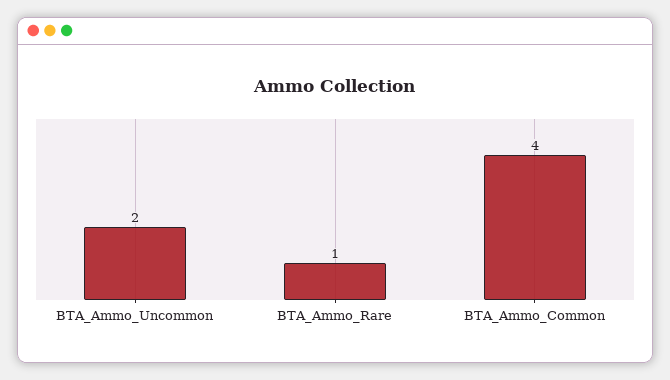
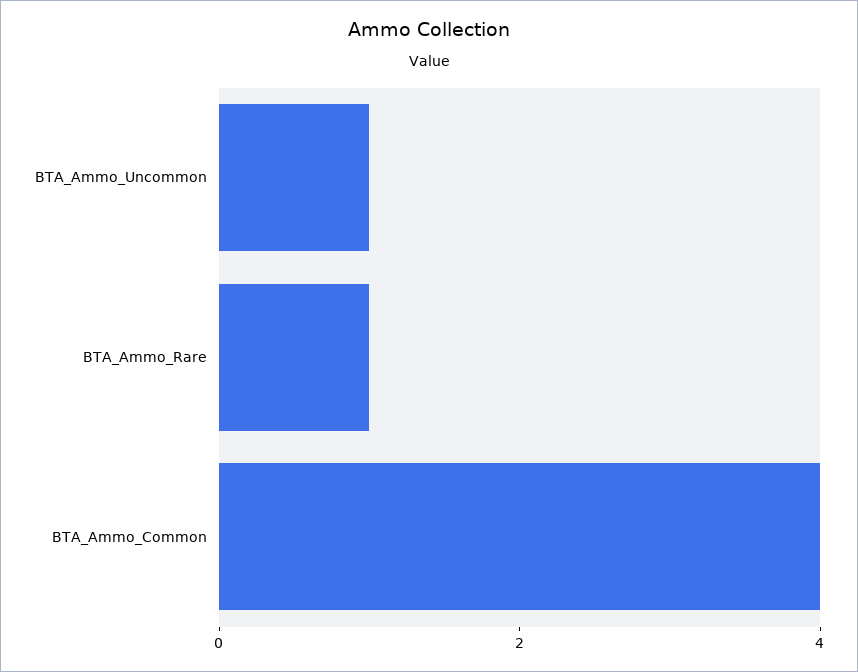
  {
-   "BTA_Ammo_Uncommon": 2,
+   "BTA_Ammo_Uncommon": 1,
    "BTA_Ammo_Rare": 1,
    "BTA_Ammo_Common": 4
  }

